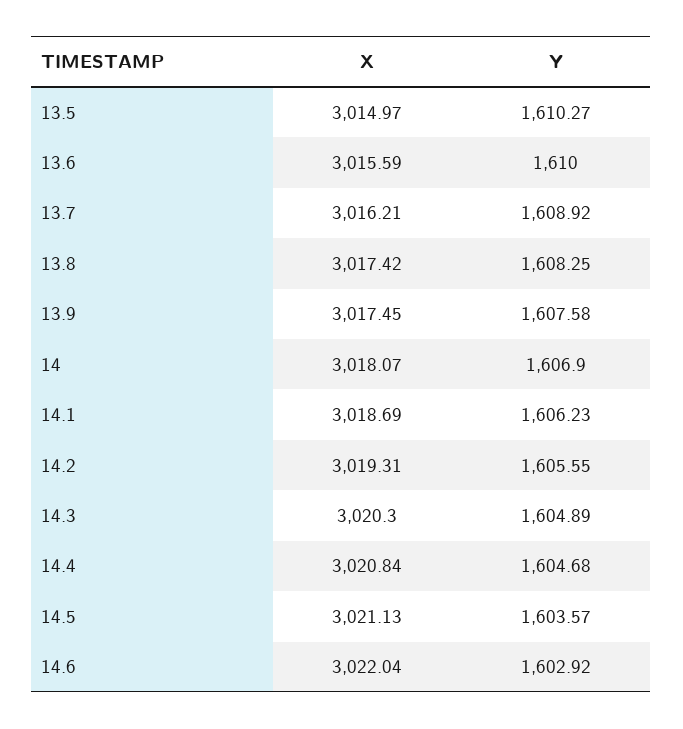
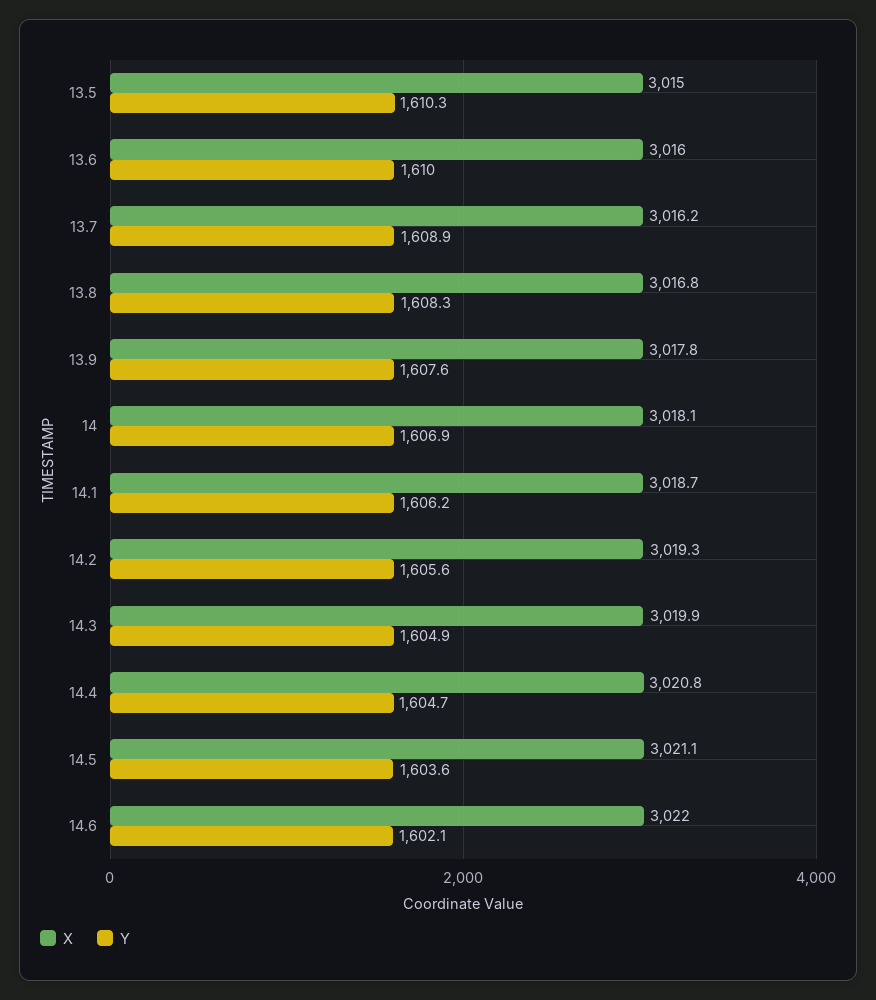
  {
    "X": {
      "13.5": 3014.97,
-     "13.6": 3015.59,
+     "13.6": 3016,
      "13.7": 3016.21,
-     "13.8": 3017.42,
+     "13.8": 3016.8,
-     "13.9": 3017.45,
+     "13.9": 3017.8,
      "14": 3018.07,
      "14.1": 3018.69,
      "14.2": 3019.31,
-     "14.3": 3020.3,
+     "14.3": 3019.9,
      "14.4": 3020.84,
      "14.5": 3021.13,
      "14.6": 3022.04
    },
    "Y": {
      "13.5": 1610.27,
      "13.6": 1610,
      "13.7": 1608.92,
      "13.8": 1608.25,
      "13.9": 1607.58,
      "14": 1606.9,
      "14.1": 1606.23,
      "14.2": 1605.55,
      "14.3": 1604.89,
      "14.4": 1604.68,
      "14.5": 1603.57,
-     "14.6": 1602.92
+     "14.6": 1602.1
    }
  }

